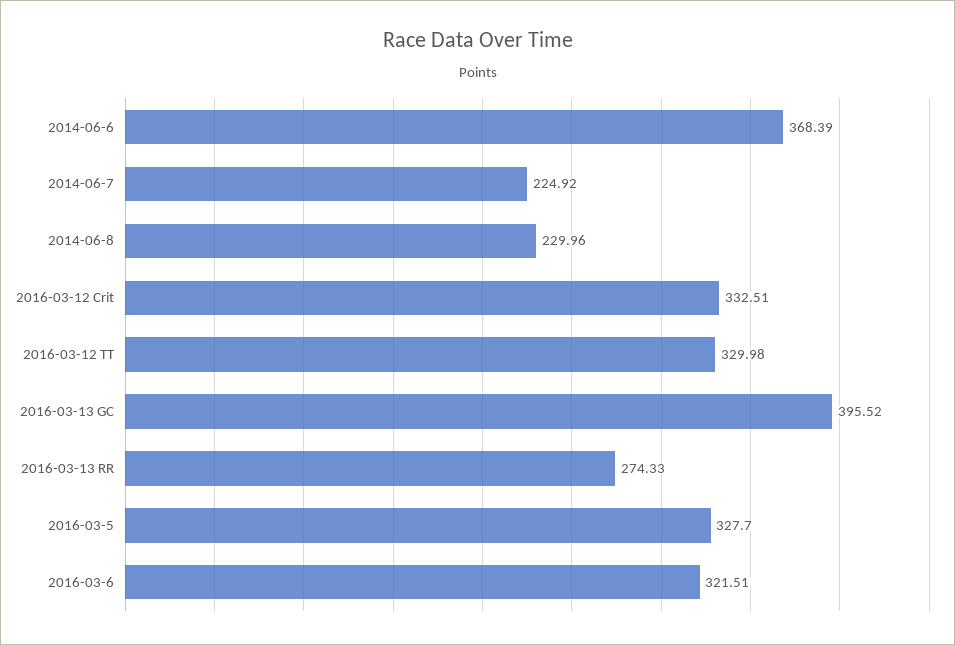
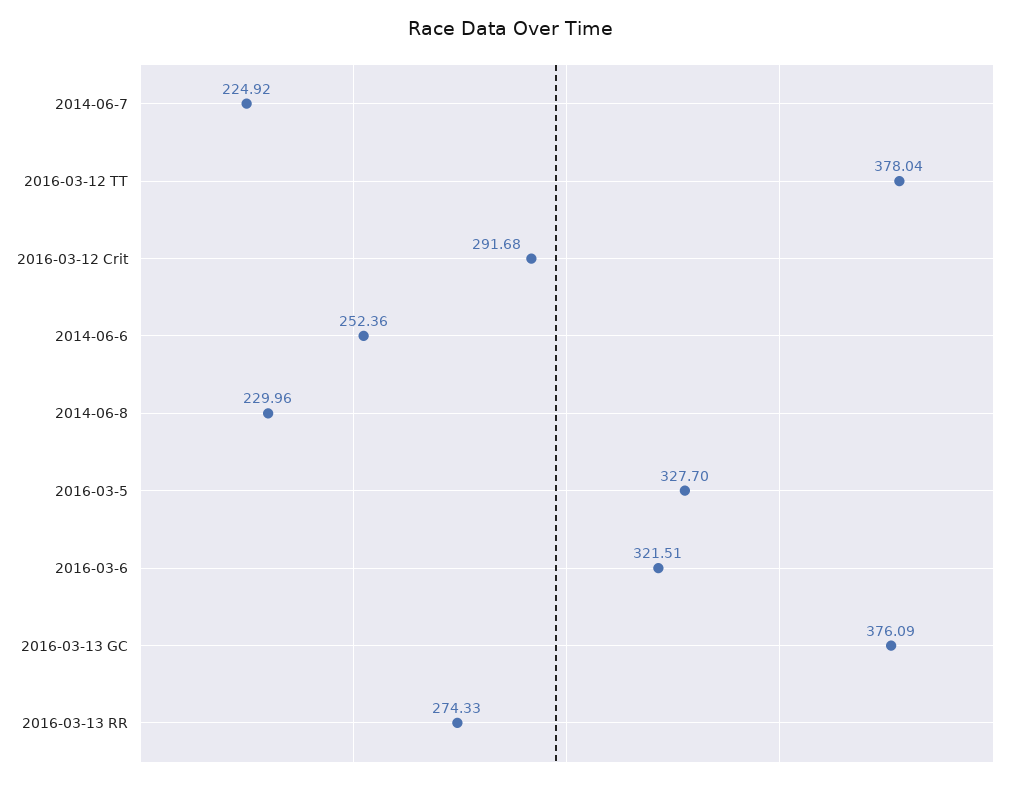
  {
-   "2014-06-6": 368.39,
+   "2014-06-6": 252.36,
    "2014-06-7": 224.92,
    "2014-06-8": 229.96,
-   "2016-03-12 Crit": 332.51,
+   "2016-03-12 Crit": 291.68,
-   "2016-03-12 TT": 329.98,
+   "2016-03-12 TT": 378.04,
-   "2016-03-13 GC": 395.52,
+   "2016-03-13 GC": 376.09,
    "2016-03-13 RR": 274.33,
    "2016-03-5": 327.7,
    "2016-03-6": 321.51
  }

